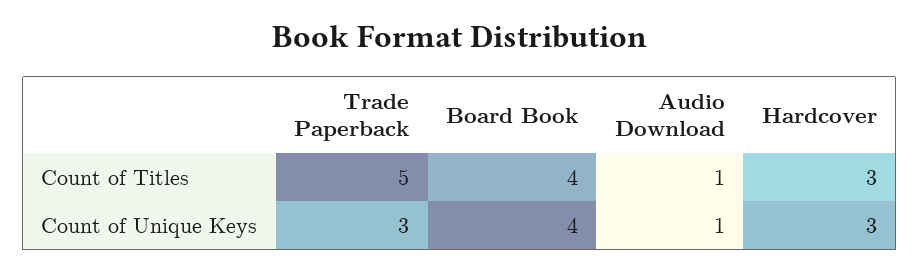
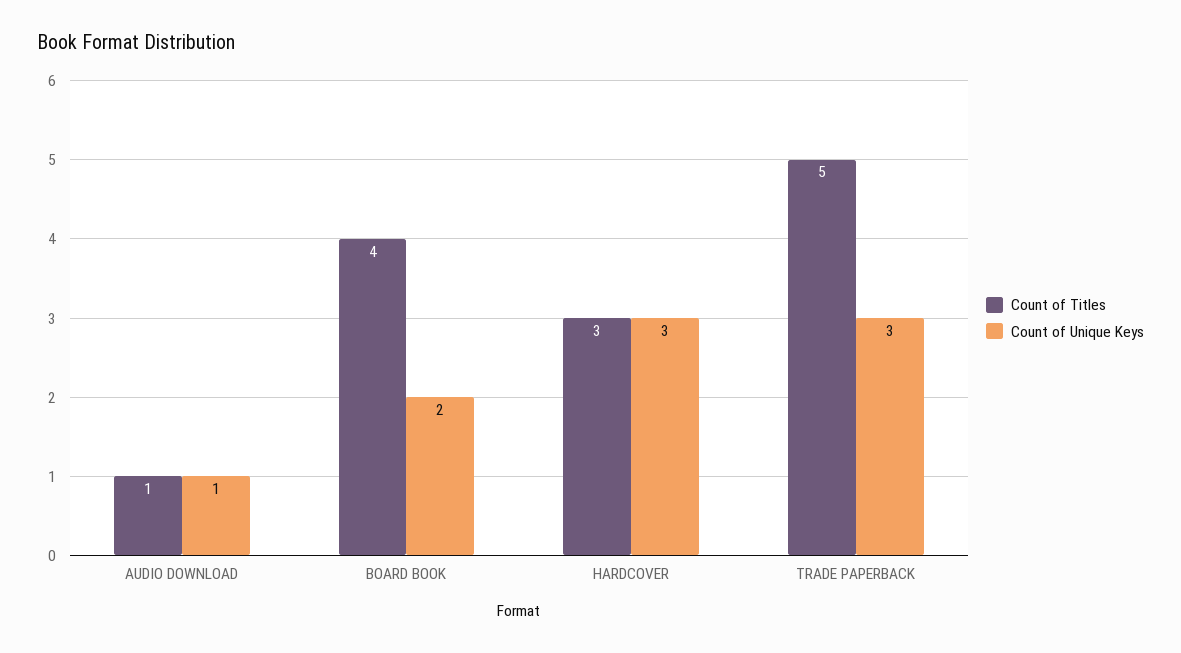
  {
    "Count of Titles": {
      "Trade Paperback": 5,
      "Board Book": 4,
      "Audio Download": 1,
      "Hardcover": 3
    },
    "Count of Unique Keys": {
      "Trade Paperback": 3,
-     "Board Book": 4,
+     "Board Book": 2,
      "Audio Download": 1,
      "Hardcover": 3
    }
  }

